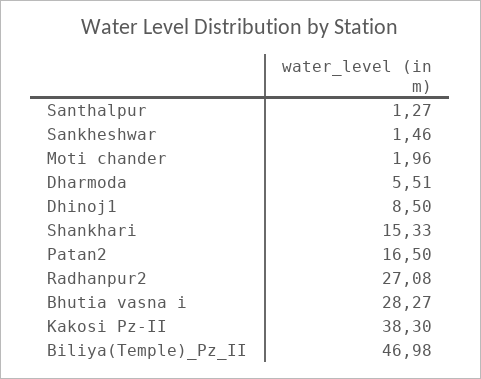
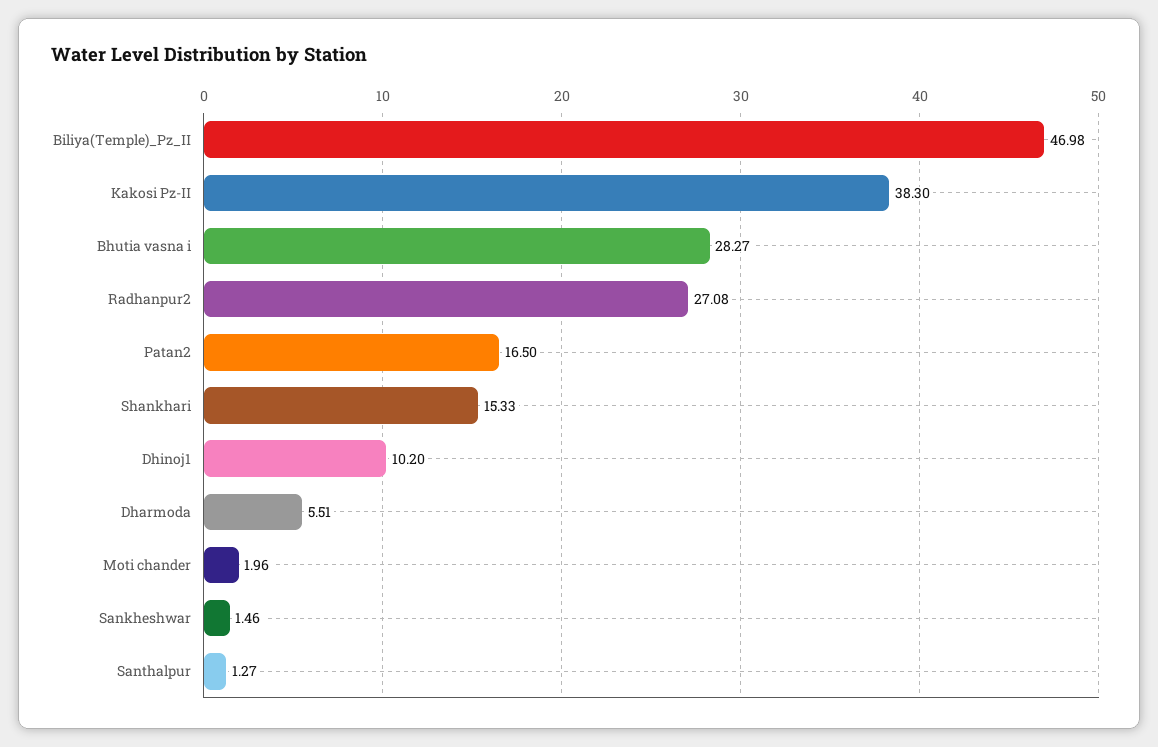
  {
    "Santhalpur": 1.27,
    "Sankheshwar": 1.46,
    "Moti chander": 1.96,
    "Dharmoda": 5.51,
-   "Dhinoj1": 8.5,
+   "Dhinoj1": 10.2,
    "Shankhari": 15.33,
    "Patan2": 16.5,
    "Radhanpur2": 27.08,
    "Bhutia vasna i": 28.27,
    "Kakosi Pz-II": 38.3,
    "Biliya(Temple)_Pz_II": 46.98
  }

